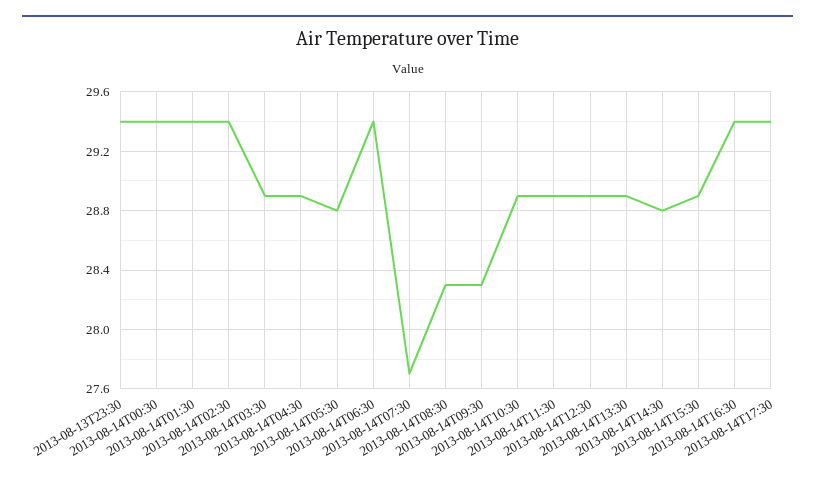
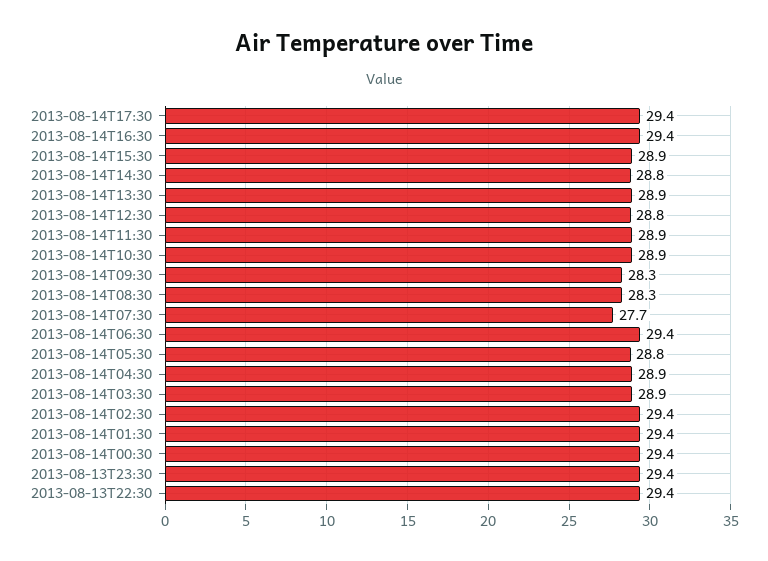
  {
    "2013-08-13T23:30": 29.4,
    "2013-08-14T00:30": 29.4,
    "2013-08-14T01:30": 29.4,
    "2013-08-14T02:30": 29.4,
    "2013-08-14T03:30": 28.9,
    "2013-08-14T04:30": 28.9,
    "2013-08-14T05:30": 28.8,
    "2013-08-14T06:30": 29.4,
    "2013-08-14T07:30": 27.7,
    "2013-08-14T08:30": 28.3,
    "2013-08-14T09:30": 28.3,
    "2013-08-14T10:30": 28.9,
    "2013-08-14T11:30": 28.9,
-   "2013-08-14T12:30": 28.9,
+   "2013-08-14T12:30": 28.8,
    "2013-08-14T13:30": 28.9,
    "2013-08-14T14:30": 28.8,
    "2013-08-14T15:30": 28.9,
    "2013-08-14T16:30": 29.4,
-   "2013-08-14T17:30": 29.4
+   "2013-08-14T17:30": 29.4,
+   "2013-08-13T22:30": 29.4
  }

